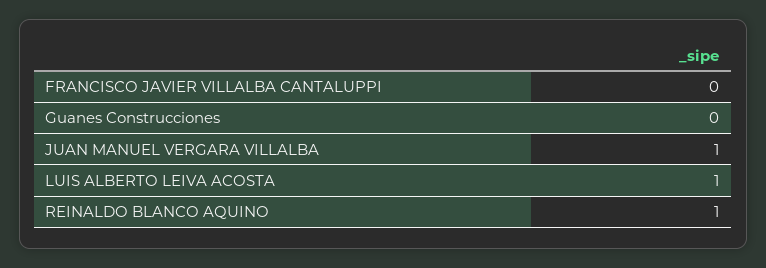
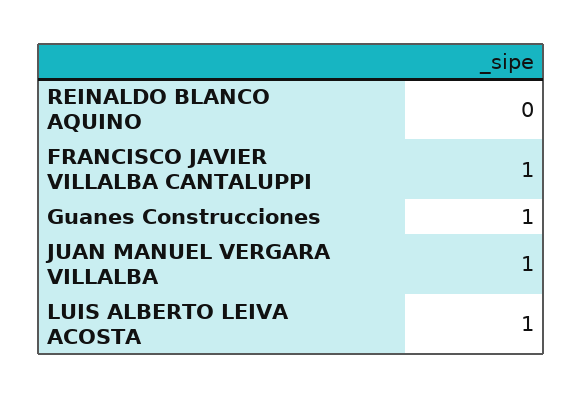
  {
-   "FRANCISCO JAVIER VILLALBA CANTALUPPI": 0,
+   "FRANCISCO JAVIER VILLALBA CANTALUPPI": 1,
-   "Guanes Construcciones": 0,
+   "Guanes Construcciones": 1,
    "JUAN MANUEL VERGARA VILLALBA": 1,
    "LUIS ALBERTO LEIVA ACOSTA": 1,
-   "REINALDO BLANCO AQUINO": 1
+   "REINALDO BLANCO AQUINO": 0
  }

